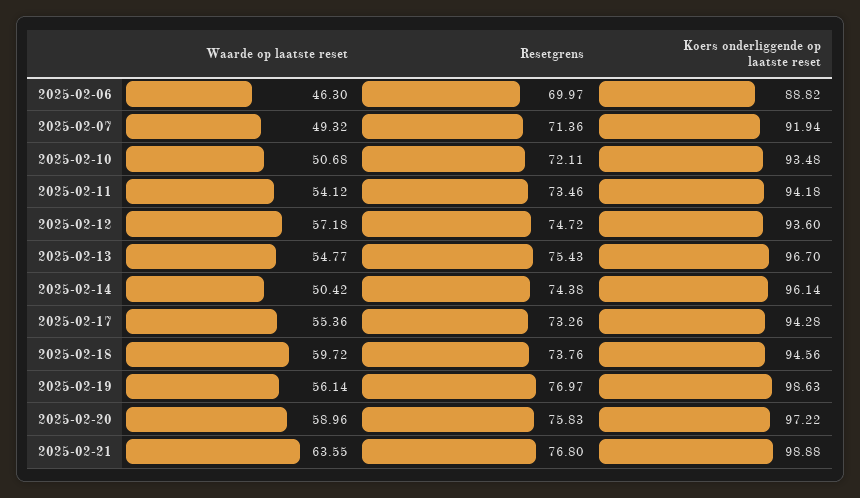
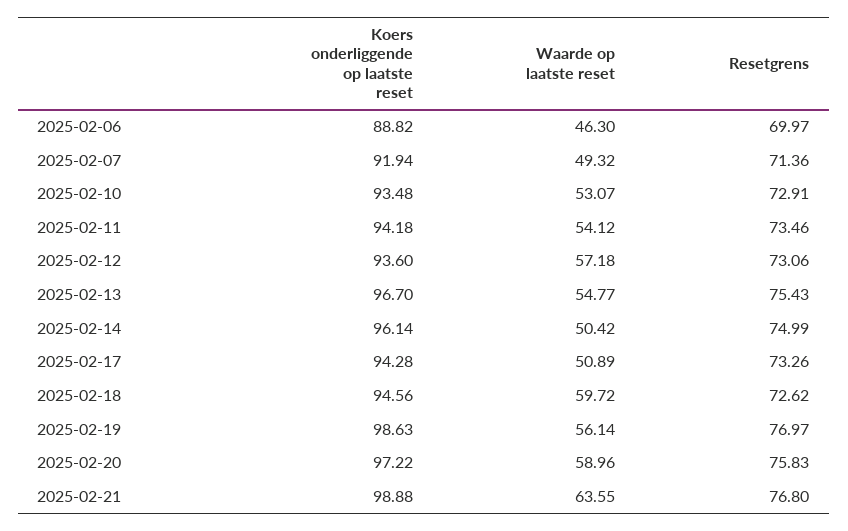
  {
    "Waarde op laatste reset": {
      "2025-02-06": 46.3,
      "2025-02-07": 49.32,
-     "2025-02-10": 50.68,
+     "2025-02-10": 53.07,
      "2025-02-11": 54.12,
      "2025-02-12": 57.18,
      "2025-02-13": 54.77,
      "2025-02-14": 50.42,
-     "2025-02-17": 55.36,
+     "2025-02-17": 50.89,
      "2025-02-18": 59.72,
      "2025-02-19": 56.14,
      "2025-02-20": 58.96,
      "2025-02-21": 63.55
    },
    "Resetgrens": {
      "2025-02-06": 69.97,
      "2025-02-07": 71.36,
-     "2025-02-10": 72.11,
+     "2025-02-10": 72.91,
      "2025-02-11": 73.46,
-     "2025-02-12": 74.72,
+     "2025-02-12": 73.06,
      "2025-02-13": 75.43,
-     "2025-02-14": 74.38,
+     "2025-02-14": 74.99,
      "2025-02-17": 73.26,
-     "2025-02-18": 73.76,
+     "2025-02-18": 72.62,
      "2025-02-19": 76.97,
      "2025-02-20": 75.83,
      "2025-02-21": 76.8
    },
    "Koers onderliggende op laatste reset": {
      "2025-02-06": 88.82,
      "2025-02-07": 91.94,
      "2025-02-10": 93.48,
      "2025-02-11": 94.18,
      "2025-02-12": 93.6,
      "2025-02-13": 96.7,
      "2025-02-14": 96.14,
      "2025-02-17": 94.28,
      "2025-02-18": 94.56,
      "2025-02-19": 98.63,
      "2025-02-20": 97.22,
      "2025-02-21": 98.88
    }
  }

